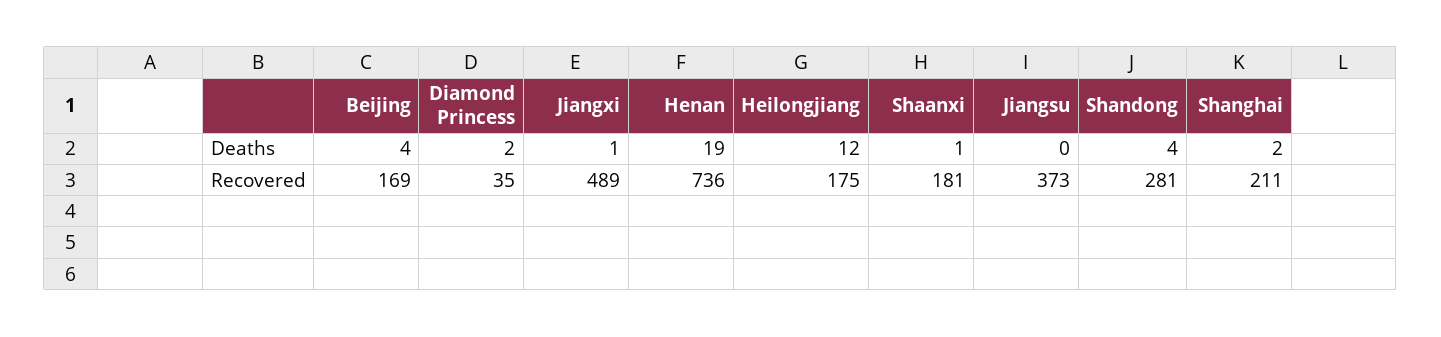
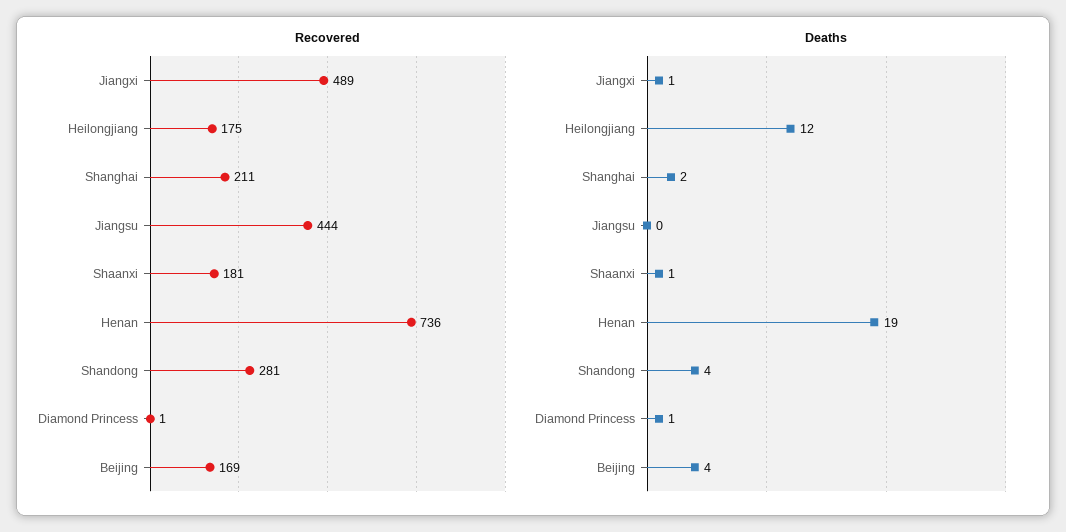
  {
    "Deaths": {
      "Beijing": 4,
-     "Diamond Princess": 2,
+     "Diamond Princess": 1,
      "Jiangxi": 1,
      "Henan": 19,
      "Heilongjiang": 12,
      "Shaanxi": 1,
      "Jiangsu": 0,
      "Shandong": 4,
      "Shanghai": 2
    },
    "Recovered": {
      "Beijing": 169,
-     "Diamond Princess": 35,
+     "Diamond Princess": 1,
      "Jiangxi": 489,
      "Henan": 736,
      "Heilongjiang": 175,
      "Shaanxi": 181,
-     "Jiangsu": 373,
+     "Jiangsu": 444,
      "Shandong": 281,
      "Shanghai": 211
    }
  }

